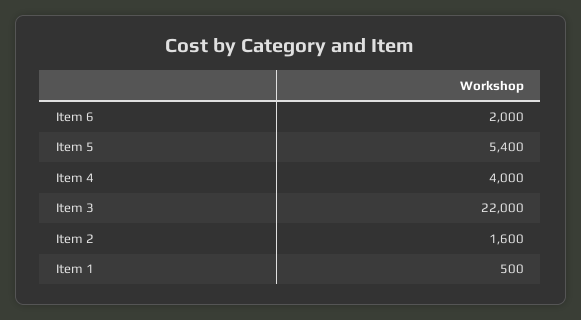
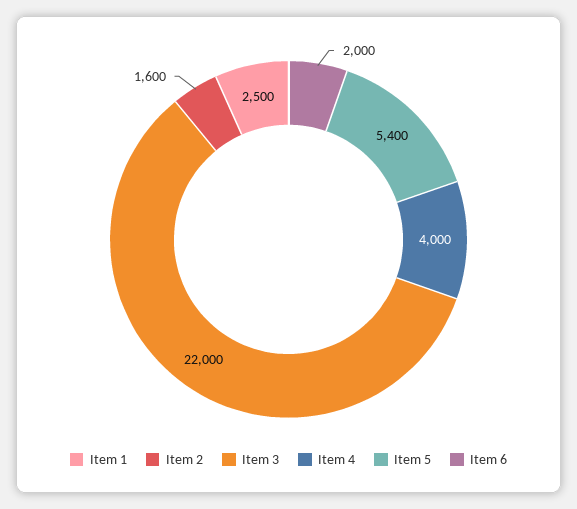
  {
    "Item 6": 2000,
    "Item 5": 5400,
    "Item 4": 4000,
    "Item 3": 22000,
    "Item 2": 1600,
-   "Item 1": 500
+   "Item 1": 2500
  }

